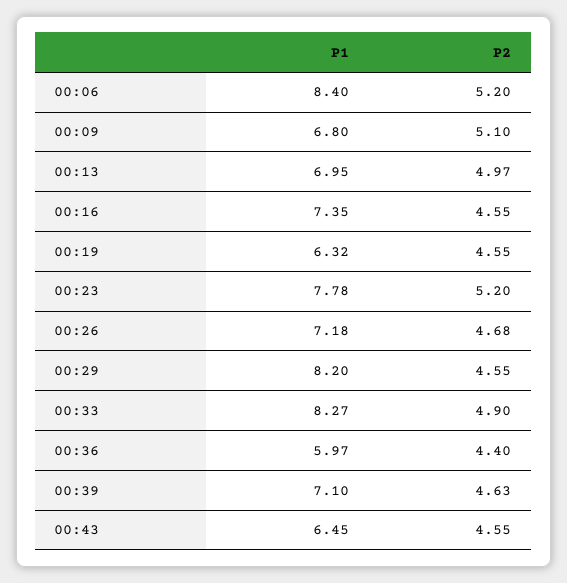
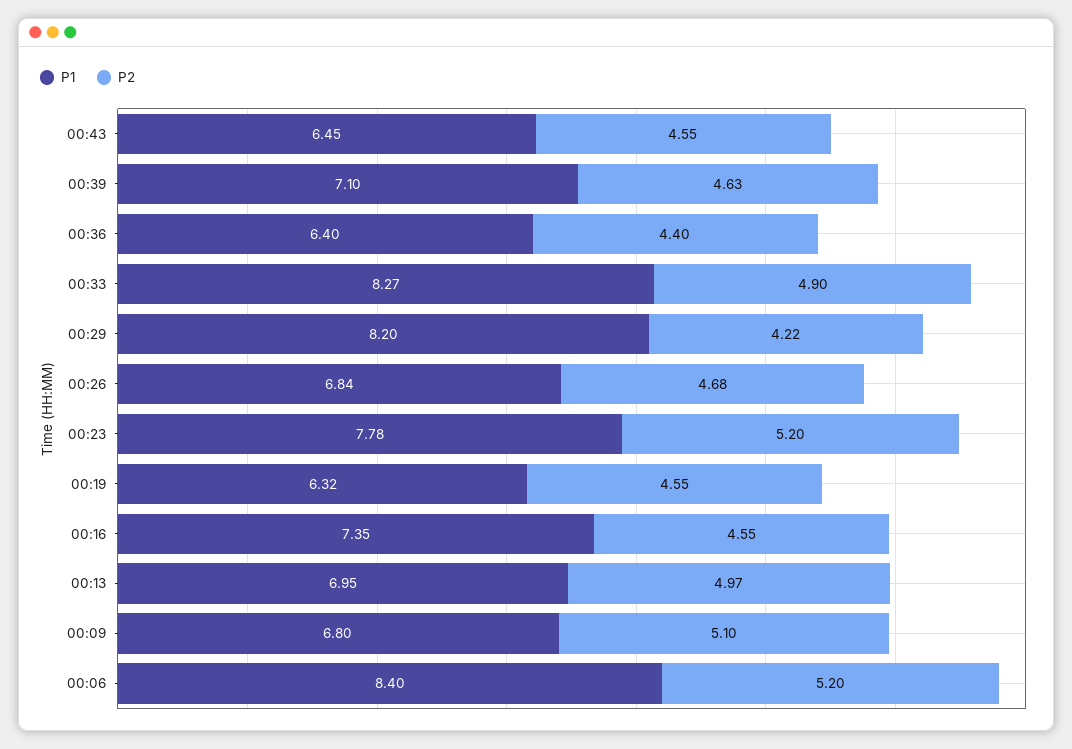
  {
    "P1": {
      "00:06": 8.4,
      "00:09": 6.8,
      "00:13": 6.95,
      "00:16": 7.35,
      "00:19": 6.32,
      "00:23": 7.78,
-     "00:26": 7.18,
+     "00:26": 6.84,
      "00:29": 8.2,
      "00:33": 8.27,
-     "00:36": 5.97,
+     "00:36": 6.4,
      "00:39": 7.1,
      "00:43": 6.45
    },
    "P2": {
      "00:06": 5.2,
      "00:09": 5.1,
      "00:13": 4.97,
      "00:16": 4.55,
      "00:19": 4.55,
      "00:23": 5.2,
      "00:26": 4.68,
-     "00:29": 4.55,
+     "00:29": 4.22,
      "00:33": 4.9,
      "00:36": 4.4,
      "00:39": 4.63,
      "00:43": 4.55
    }
  }

